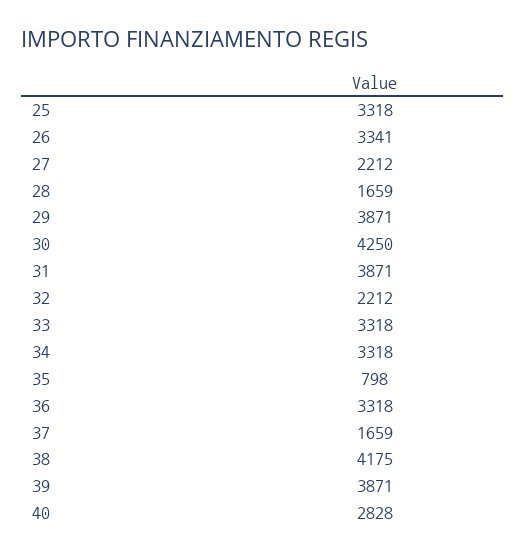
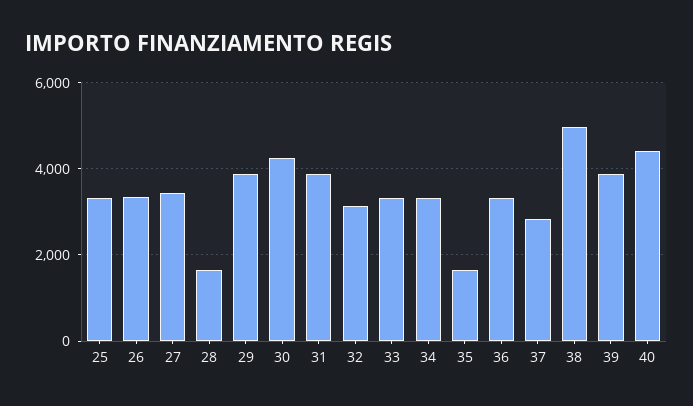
  {
    "25": 3318,
    "26": 3341,
-   "27": 2212,
+   "27": 3400,
    "28": 1659,
    "29": 3871,
    "30": 4250,
    "31": 3871,
-   "32": 2212,
+   "32": 3200,
    "33": 3318,
    "34": 3318,
-   "35": 798,
+   "35": 1600,
    "36": 3318,
-   "37": 1659,
+   "37": 2800,
-   "38": 4175,
+   "38": 5000,
    "39": 3871,
-   "40": 2828
+   "40": 4400
  }

